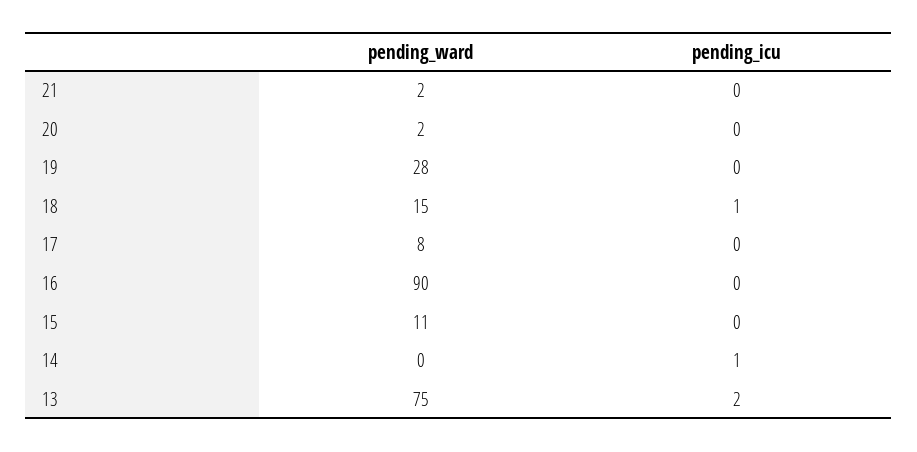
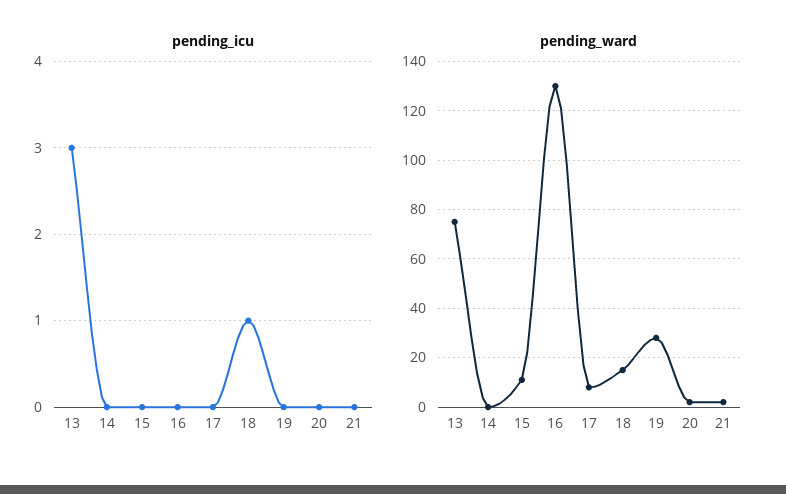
  {
    "pending_ward": {
      "21": 2,
      "20": 2,
      "19": 28,
      "18": 15,
      "17": 8,
-     "16": 90,
+     "16": 130,
      "15": 11,
      "14": 0,
      "13": 75
    },
    "pending_icu": {
      "21": 0,
      "20": 0,
      "19": 0,
      "18": 1,
      "17": 0,
      "16": 0,
      "15": 0,
-     "14": 1,
+     "14": 0,
-     "13": 2
+     "13": 3
    }
  }

